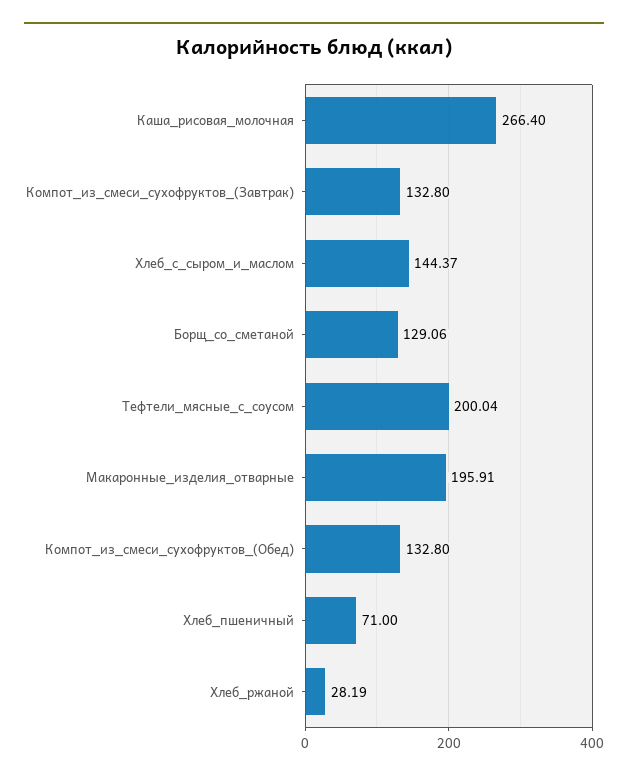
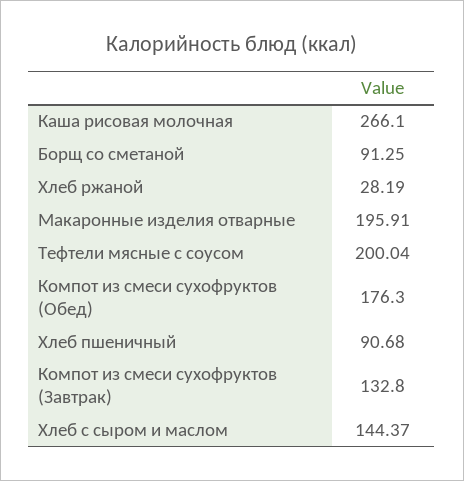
  {
-   "Каша_рисовая_молочная": 266.4,
+   "Каша_рисовая_молочная": 266.1,
    "Компот_из_смеси_сухофруктов_(Завтрак)": 132.8,
    "Хлеб_с_сыром_и_маслом": 144.37,
-   "Борщ_со_сметаной": 129.06,
+   "Борщ_со_сметаной": 91.25,
    "Тефтели_мясные_с_соусом": 200.04,
    "Макаронные_изделия_отварные": 195.91,
-   "Компот_из_смеси_сухофруктов_(Обед)": 132.8,
+   "Компот_из_смеси_сухофруктов_(Обед)": 176.3,
-   "Хлеб_пшеничный": 71,
+   "Хлеб_пшеничный": 90.68,
    "Хлеб_ржаной": 28.19
  }

